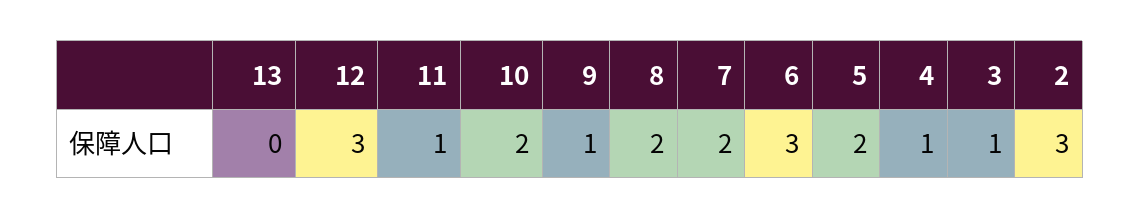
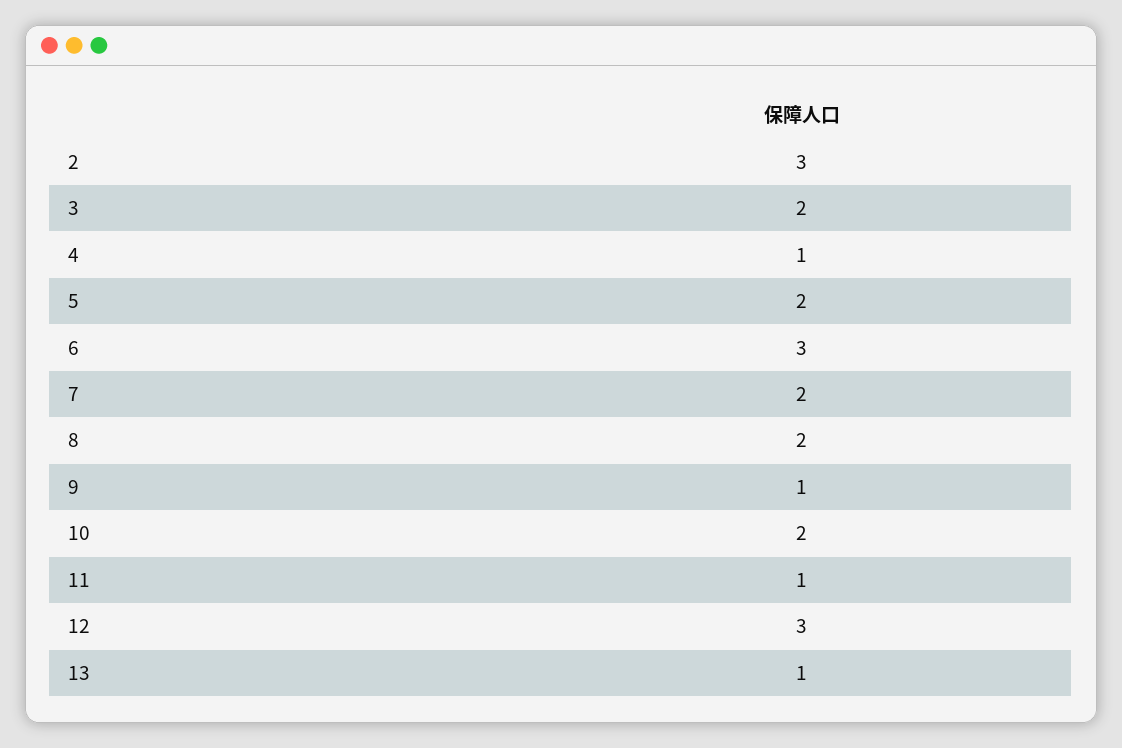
  {
-   "13": 0,
+   "13": 1,
    "12": 3,
    "11": 1,
    "10": 2,
    "9": 1,
    "8": 2,
    "7": 2,
    "6": 3,
    "5": 2,
    "4": 1,
-   "3": 1,
+   "3": 2,
    "2": 3
  }

